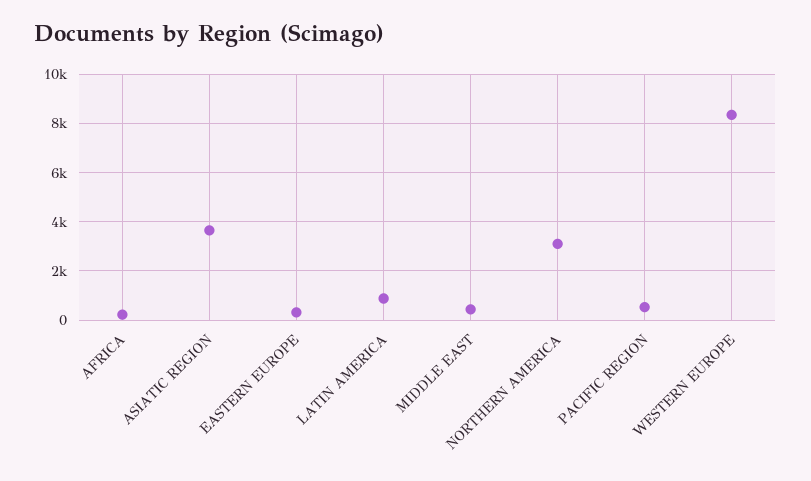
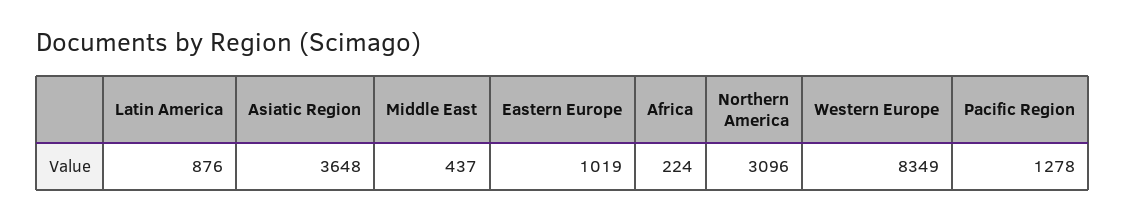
  {
    "AFRICA": 224,
    "ASIATIC REGION": 3648,
-   "EASTERN EUROPE": 250,
+   "EASTERN EUROPE": 1019,
    "LATIN AMERICA": 876,
    "MIDDLE EAST": 437,
    "NORTHERN AMERICA": 3096,
-   "PACIFIC REGION": 500,
+   "PACIFIC REGION": 1278,
    "WESTERN EUROPE": 8349
  }

